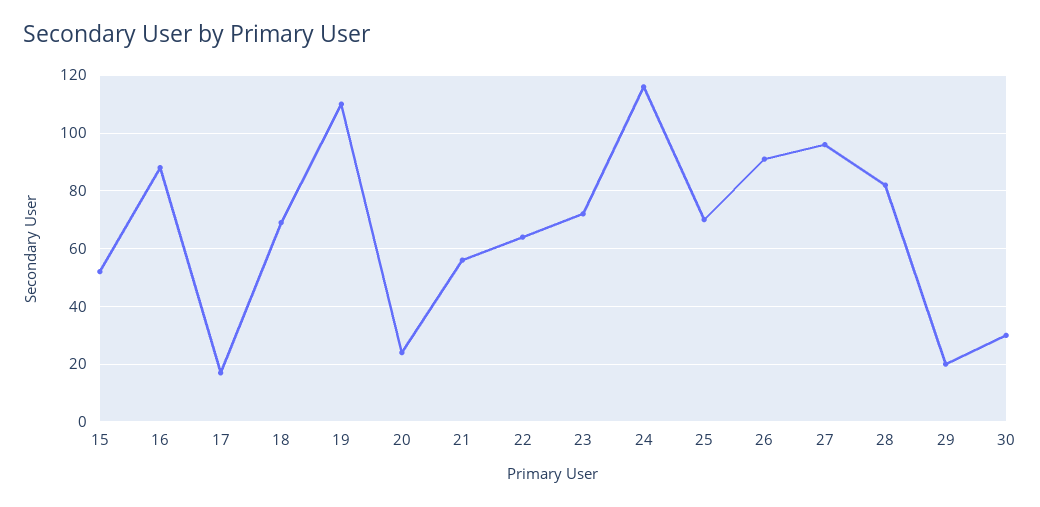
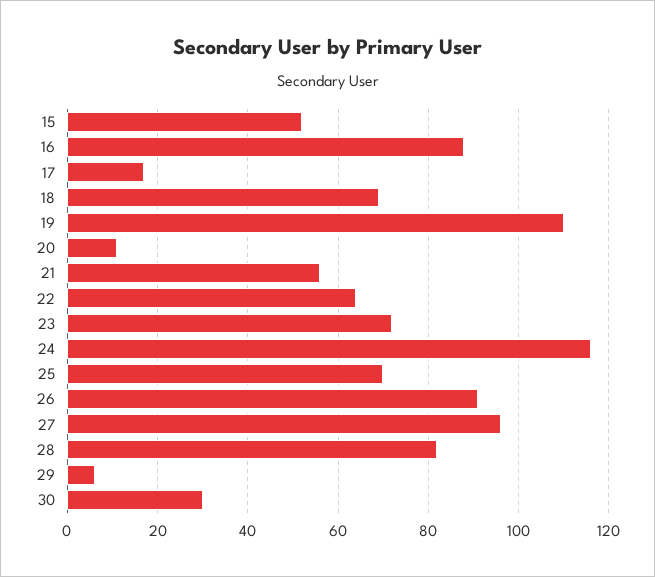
  {
    "15": 50,
    "16": 90,
    "17": 15,
    "18": 70,
    "19": 110,
-   "20": 25,
+   "20": 10,
    "21": 55,
    "22": 65,
    "23": 70,
    "24": 115,
    "25": 70,
    "26": 90,
    "27": 95,
    "28": 80,
-   "29": 20,
+   "29": 5,
    "30": 30
  }

